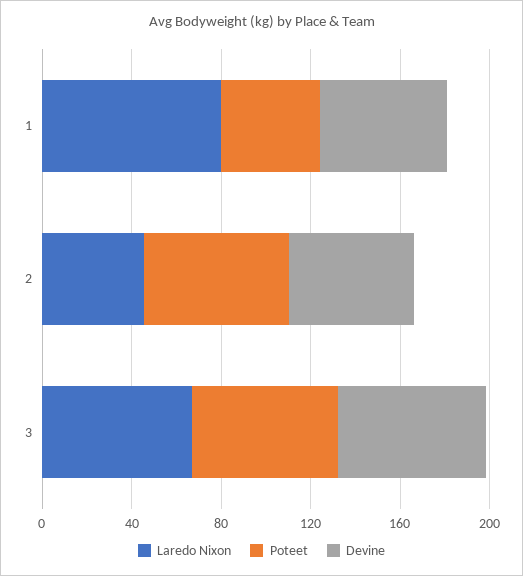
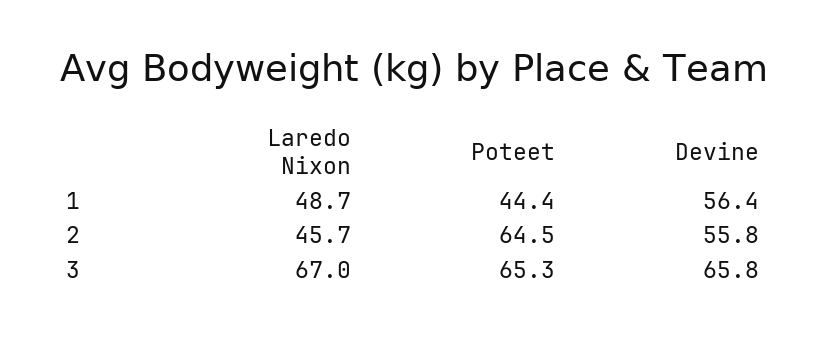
  {
    "Laredo Nixon": {
-     "1": 80,
+     "1": 48.7,
      "2": 45.7,
      "3": 67
    },
    "Poteet": {
      "1": 44.4,
      "2": 64.5,
      "3": 65.3
    },
    "Devine": {
      "1": 56.4,
      "2": 55.8,
      "3": 65.8
    }
  }

